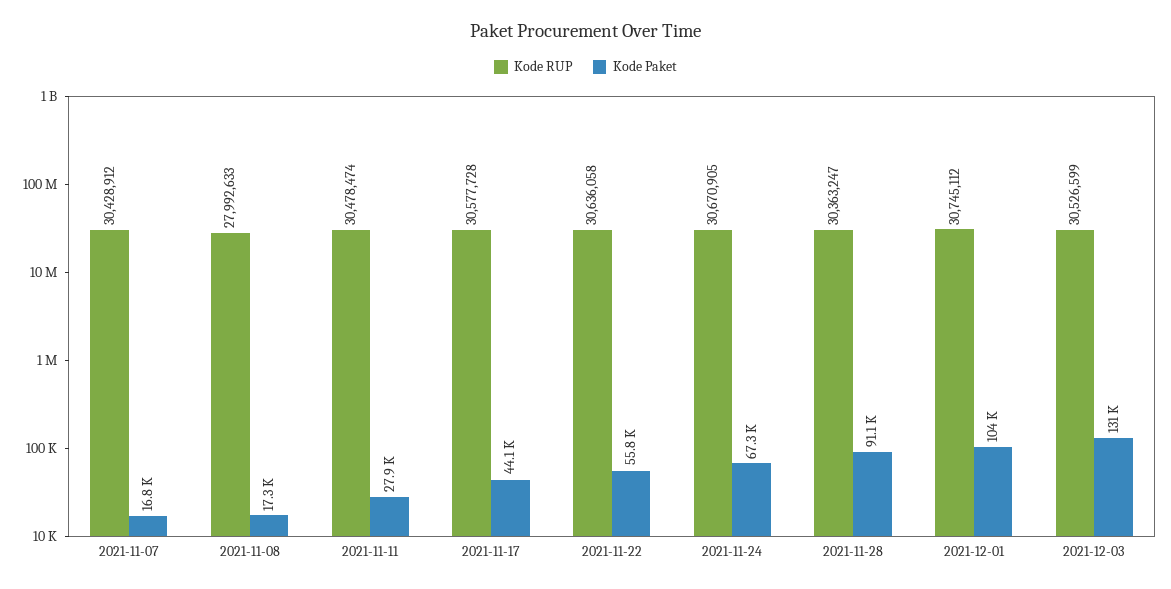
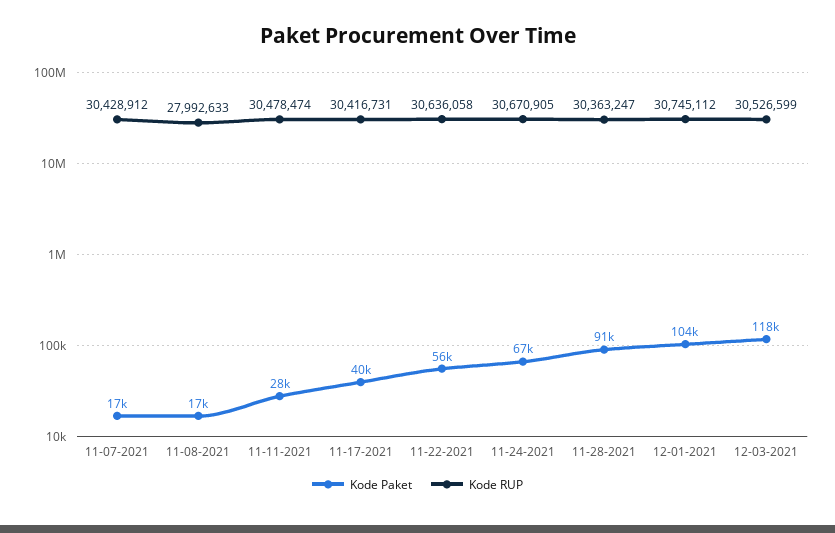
  {
    "Kode RUP": {
      "2021-11-07": 30428912,
      "2021-11-08": 27992633,
      "2021-11-11": 30478474,
-     "2021-11-17": 30577728,
+     "2021-11-17": 30416731,
      "2021-11-22": 30636058,
      "2021-11-24": 30670905,
      "2021-11-28": 30363247,
      "2021-12-01": 30745112,
      "2021-12-03": 30526599
    },
    "Kode Paket": {
      "2021-11-07": 16800,
      "2021-11-08": 17300,
      "2021-11-11": 27900,
-     "2021-11-17": 44100,
+     "2021-11-17": 40000,
      "2021-11-22": 55800,
      "2021-11-24": 67300,
      "2021-11-28": 91100,
      "2021-12-01": 104000,
-     "2021-12-03": 131000
+     "2021-12-03": 118000
    }
  }

